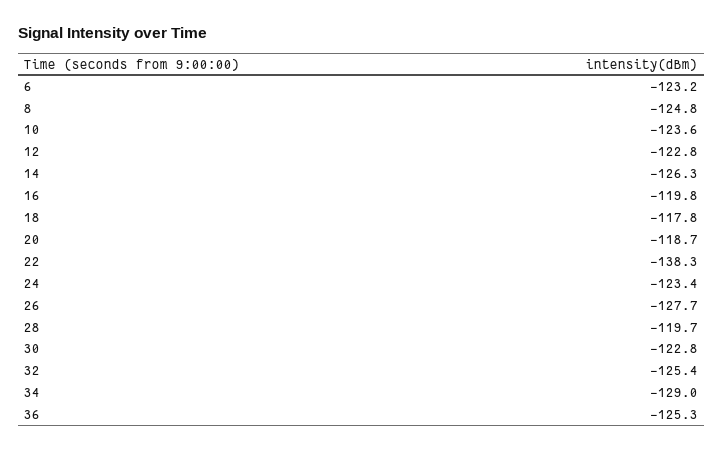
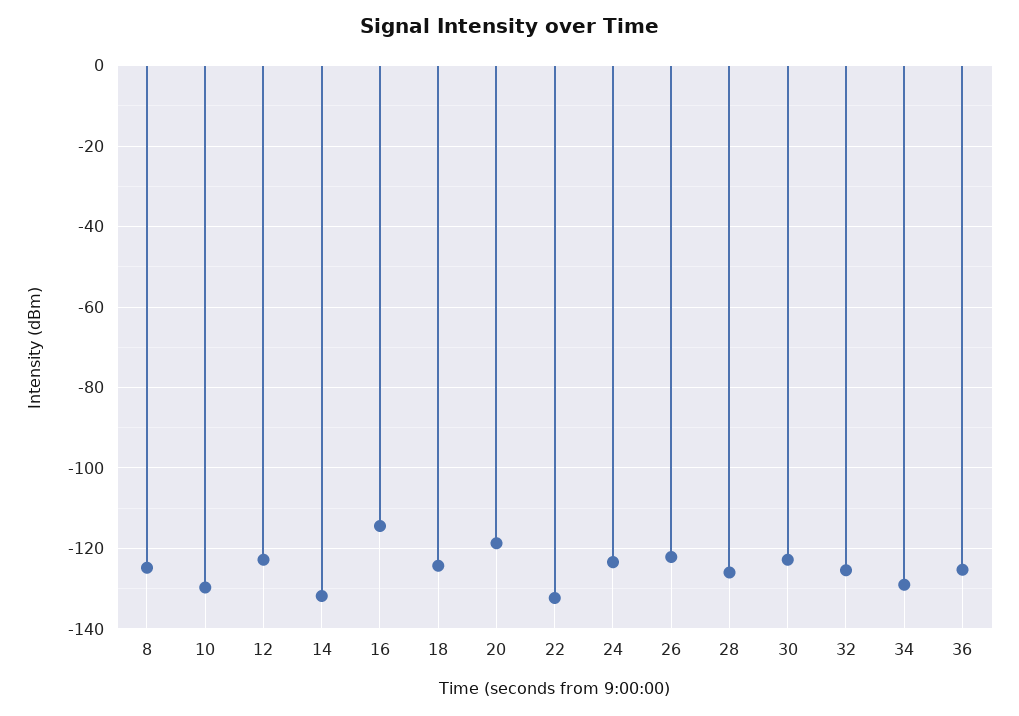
  {
-   "6": -123.2,
    "8": -124.8,
-   "10": -123.6,
+   "10": -130,
    "12": -122.8,
-   "14": -126.3,
+   "14": -132,
-   "16": -119.8,
+   "16": -114,
-   "18": -117.8,
+   "18": -124,
    "20": -118.7,
-   "22": -138.3,
+   "22": -132,
    "24": -123.4,
-   "26": -127.7,
+   "26": -122,
-   "28": -119.7,
+   "28": -126,
    "30": -122.8,
    "32": -125.4,
    "34": -129,
    "36": -125.3
  }

